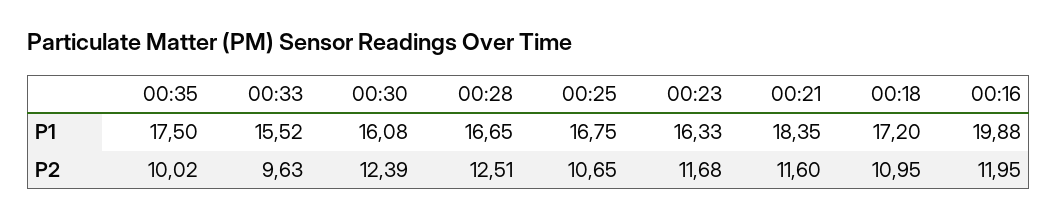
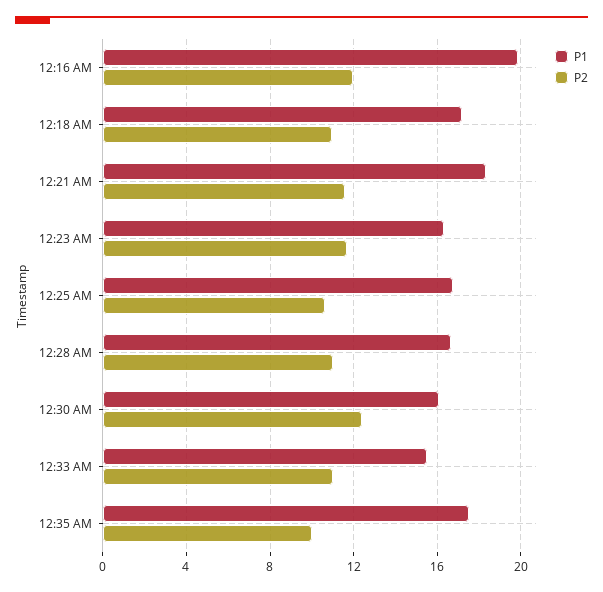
  {
    "P1": {
      "00:35": 17.5,
      "00:33": 15.52,
      "00:30": 16.08,
      "00:28": 16.65,
      "00:25": 16.75,
      "00:23": 16.33,
      "00:21": 18.35,
      "00:18": 17.2,
      "00:16": 19.88
    },
    "P2": {
      "00:35": 10.02,
-     "00:33": 9.63,
+     "00:33": 11,
      "00:30": 12.39,
-     "00:28": 12.51,
+     "00:28": 11,
      "00:25": 10.65,
      "00:23": 11.68,
      "00:21": 11.6,
      "00:18": 10.95,
      "00:16": 11.95
    }
  }

